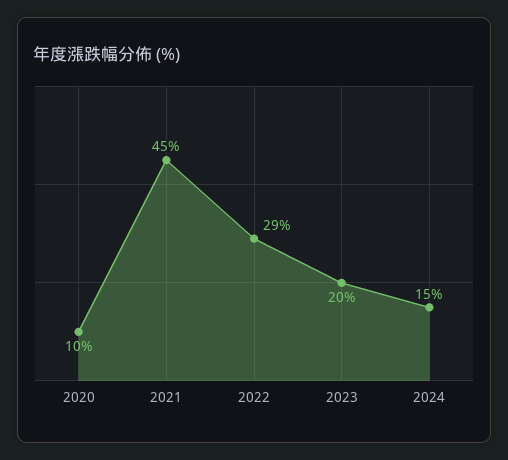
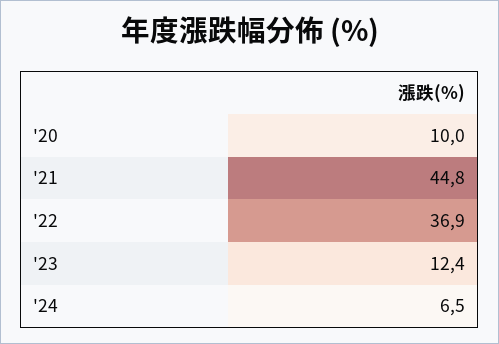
  {
    "2020": 10,
    "2021": 44.8,
-   "2022": 29,
+   "2022": 36.9,
-   "2023": 20,
+   "2023": 12.4,
-   "2024": 15
+   "2024": 6.5
  }

